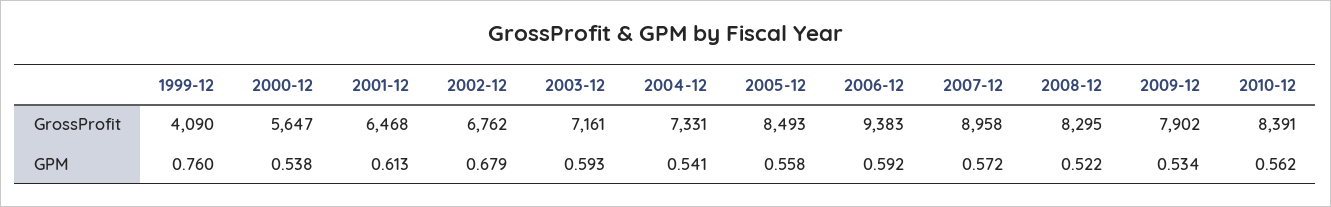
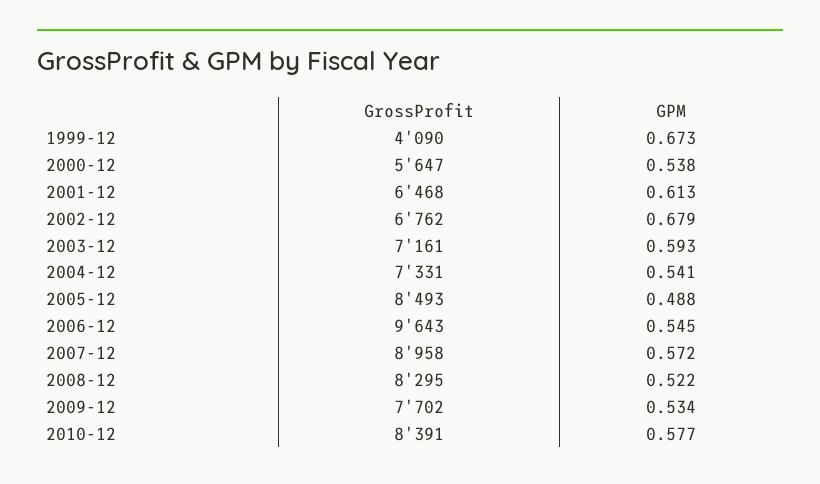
  {
    "1999-12": {
      "GrossProfit": 4090,
-     "GPM": 0.76
+     "GPM": 0.673
    },
    "2000-12": {
      "GrossProfit": 5647,
      "GPM": 0.538
    },
    "2001-12": {
      "GrossProfit": 6468,
      "GPM": 0.613
    },
    "2002-12": {
      "GrossProfit": 6762,
      "GPM": 0.679
    },
    "2003-12": {
      "GrossProfit": 7161,
      "GPM": 0.593
    },
    "2004-12": {
      "GrossProfit": 7331,
      "GPM": 0.541
    },
    "2005-12": {
      "GrossProfit": 8493,
-     "GPM": 0.558
+     "GPM": 0.488
    },
    "2006-12": {
-     "GrossProfit": 9383,
+     "GrossProfit": 9643,
-     "GPM": 0.592
+     "GPM": 0.545
    },
    "2007-12": {
      "GrossProfit": 8958,
      "GPM": 0.572
    },
    "2008-12": {
      "GrossProfit": 8295,
      "GPM": 0.522
    },
    "2009-12": {
-     "GrossProfit": 7902,
+     "GrossProfit": 7702,
      "GPM": 0.534
    },
    "2010-12": {
      "GrossProfit": 8391,
-     "GPM": 0.562
+     "GPM": 0.577
    }
  }

